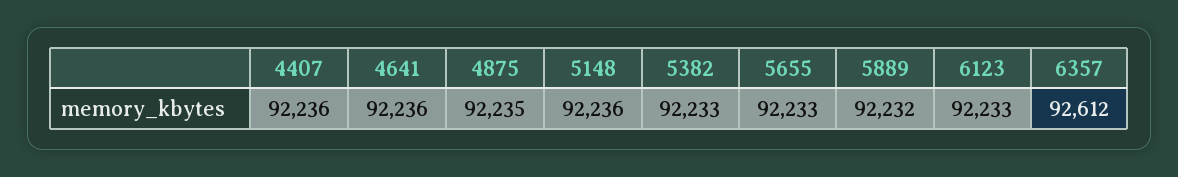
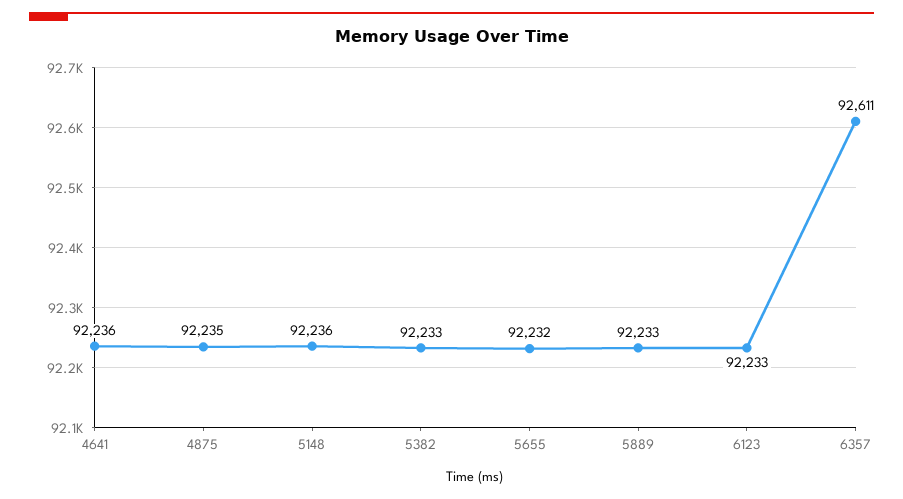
  {
-   "4407": 92236,
    "4641": 92236,
    "4875": 92235,
    "5148": 92236,
    "5382": 92233,
-   "5655": 92233,
+   "5655": 92232,
-   "5889": 92232,
+   "5889": 92233,
    "6123": 92233,
-   "6357": 92612
+   "6357": 92611
  }

